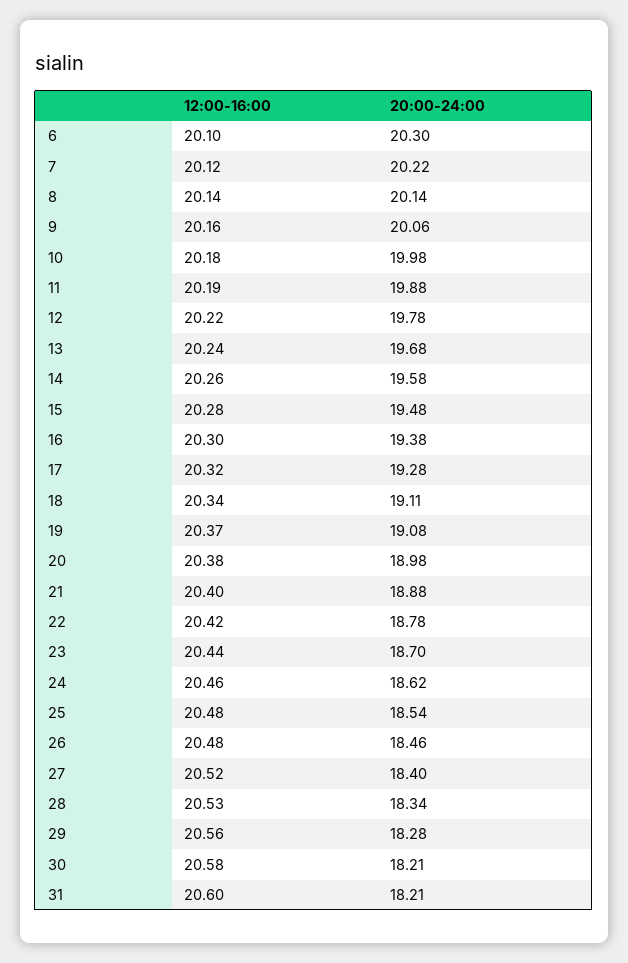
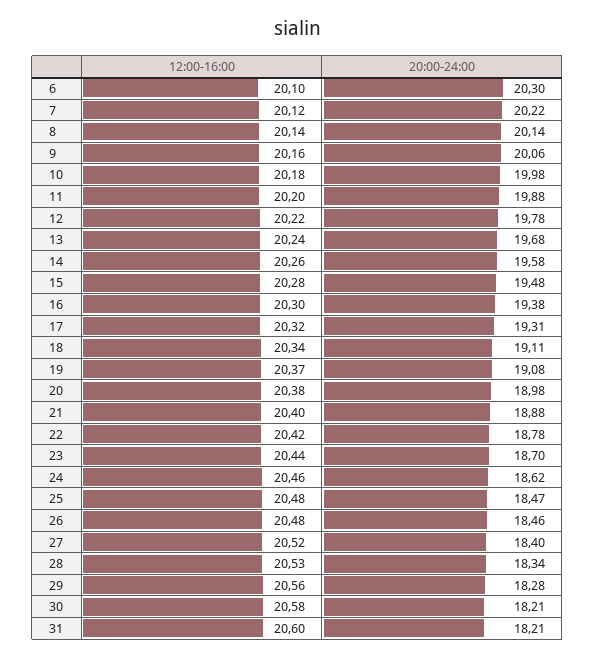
  {
    "12:00-16:00": {
      "6": 20.1,
      "7": 20.12,
      "8": 20.14,
      "9": 20.16,
      "10": 20.18,
-     "11": 20.19,
+     "11": 20.2,
      "12": 20.22,
      "13": 20.24,
      "14": 20.26,
      "15": 20.28,
      "16": 20.3,
      "17": 20.32,
      "18": 20.34,
      "19": 20.37,
      "20": 20.38,
      "21": 20.4,
      "22": 20.42,
      "23": 20.44,
      "24": 20.46,
      "25": 20.48,
      "26": 20.48,
      "27": 20.52,
      "28": 20.53,
      "29": 20.56,
      "30": 20.58,
      "31": 20.6
    },
    "20:00-24:00": {
      "6": 20.3,
      "7": 20.22,
      "8": 20.14,
      "9": 20.06,
      "10": 19.98,
      "11": 19.88,
      "12": 19.78,
      "13": 19.68,
      "14": 19.58,
      "15": 19.48,
      "16": 19.38,
-     "17": 19.28,
+     "17": 19.31,
      "18": 19.11,
      "19": 19.08,
      "20": 18.98,
      "21": 18.88,
      "22": 18.78,
      "23": 18.7,
      "24": 18.62,
-     "25": 18.54,
+     "25": 18.47,
      "26": 18.46,
      "27": 18.4,
      "28": 18.34,
      "29": 18.28,
      "30": 18.21,
      "31": 18.21
    }
  }

